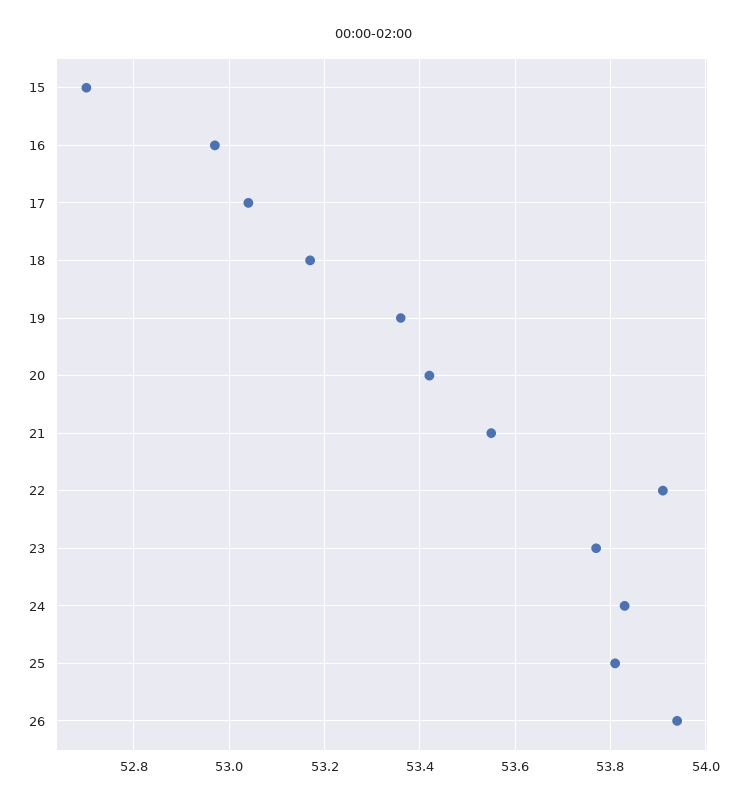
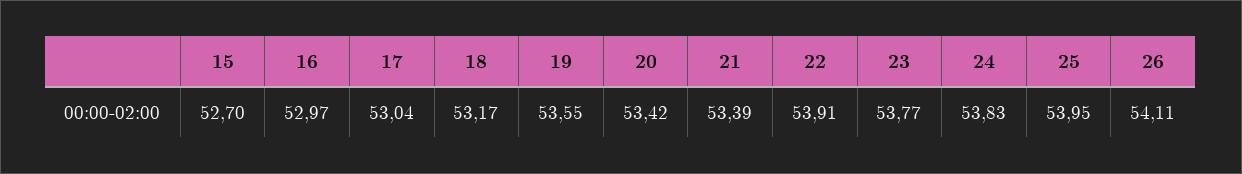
  {
    "15": 52.7,
    "16": 52.97,
    "17": 53.04,
    "18": 53.17,
-   "19": 53.35,
+   "19": 53.55,
    "20": 53.42,
-   "21": 53.55,
+   "21": 53.39,
    "22": 53.91,
    "23": 53.77,
    "24": 53.83,
-   "25": 53.8,
+   "25": 53.95,
-   "26": 53.95
+   "26": 54.11
  }

